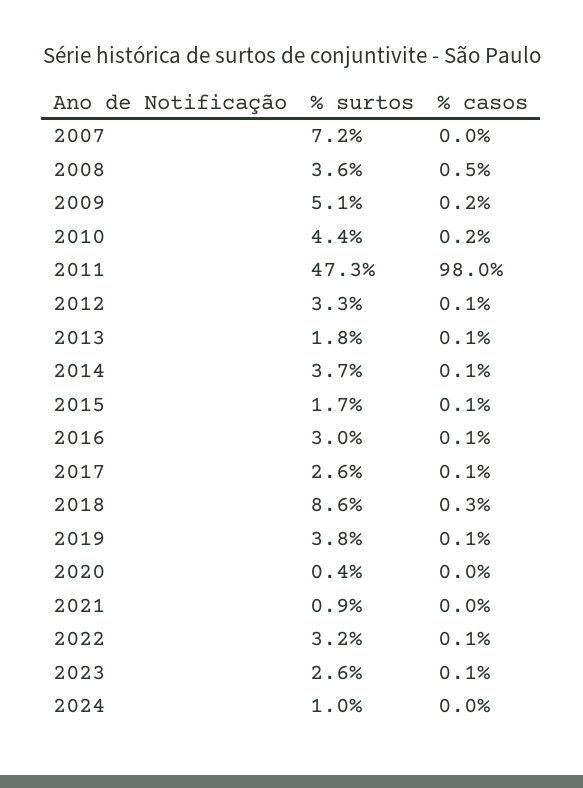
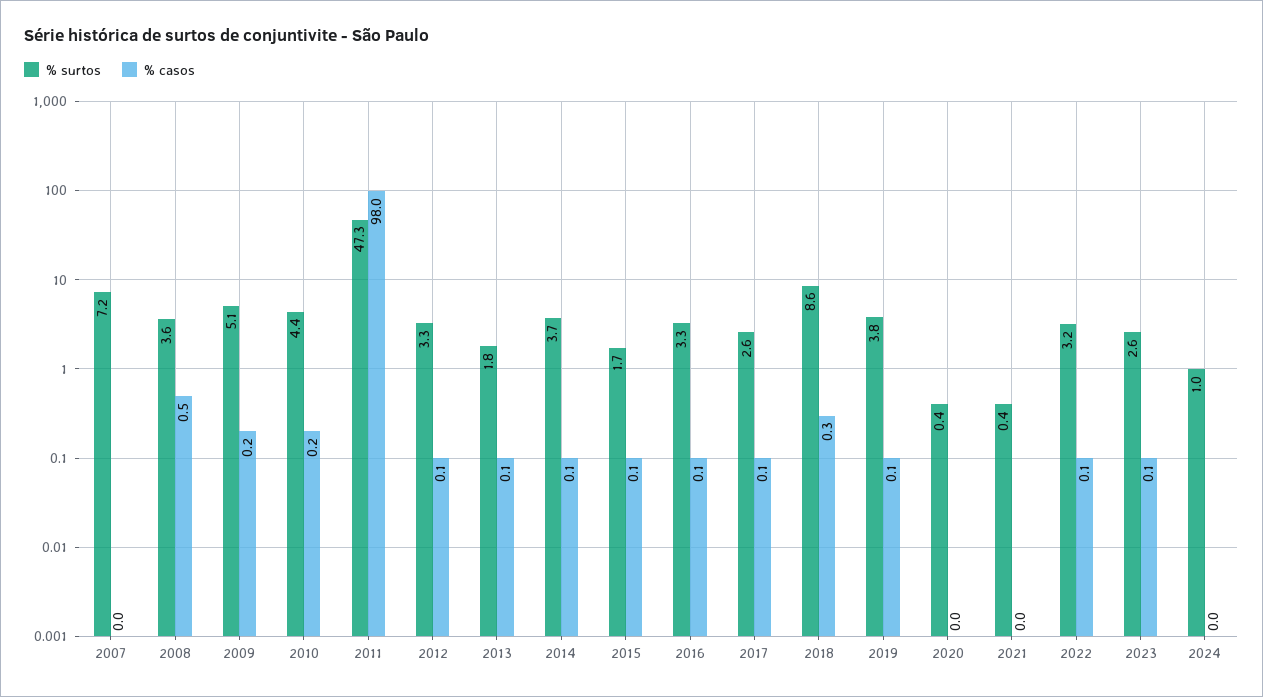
  {
    "% surtos": {
      "2007": 7.2,
      "2008": 3.6,
      "2009": 5.1,
      "2010": 4.4,
      "2011": 47.3,
      "2012": 3.3,
      "2013": 1.8,
      "2014": 3.7,
      "2015": 1.7,
-     "2016": 3,
+     "2016": 3.3,
      "2017": 2.6,
      "2018": 8.6,
      "2019": 3.8,
      "2020": 0.4,
-     "2021": 0.9,
+     "2021": 0.4,
      "2022": 3.2,
      "2023": 2.6,
      "2024": 1
    },
    "% casos": {
      "2007": 0,
      "2008": 0.5,
      "2009": 0.2,
      "2010": 0.2,
      "2011": 98,
      "2012": 0.1,
      "2013": 0.1,
      "2014": 0.1,
      "2015": 0.1,
      "2016": 0.1,
      "2017": 0.1,
      "2018": 0.3,
      "2019": 0.1,
      "2020": 0,
      "2021": 0,
      "2022": 0.1,
      "2023": 0.1,
      "2024": 0
    }
  }

